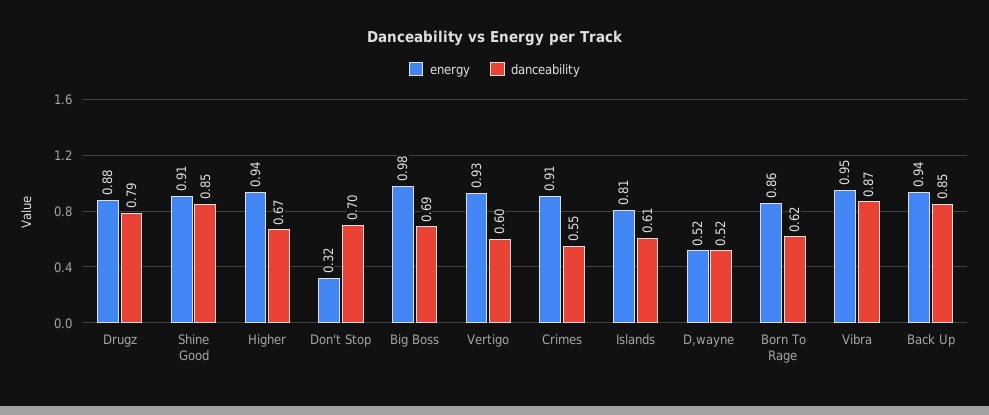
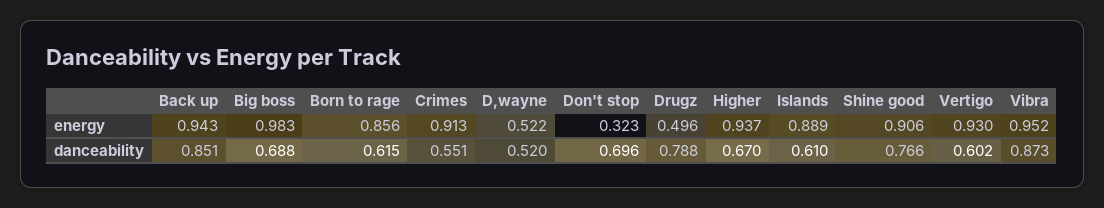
  {
    "energy": {
-     "Drugz": 0.88,
+     "Drugz": 0.496,
      "Shine Good": 0.906,
      "Higher": 0.937,
      "Don't Stop": 0.323,
      "Big Boss": 0.983,
      "Vertigo": 0.93,
      "Crimes": 0.913,
-     "Islands": 0.81,
+     "Islands": 0.889,
      "D,wayne": 0.522,
      "Born To Rage": 0.856,
      "Vibra": 0.952,
      "Back Up": 0.943
    },
    "danceability": {
      "Drugz": 0.788,
-     "Shine Good": 0.85,
+     "Shine Good": 0.766,
      "Higher": 0.67,
      "Don't Stop": 0.696,
      "Big Boss": 0.688,
      "Vertigo": 0.602,
      "Crimes": 0.551,
      "Islands": 0.61,
      "D,wayne": 0.52,
      "Born To Rage": 0.615,
      "Vibra": 0.873,
      "Back Up": 0.851
    }
  }

